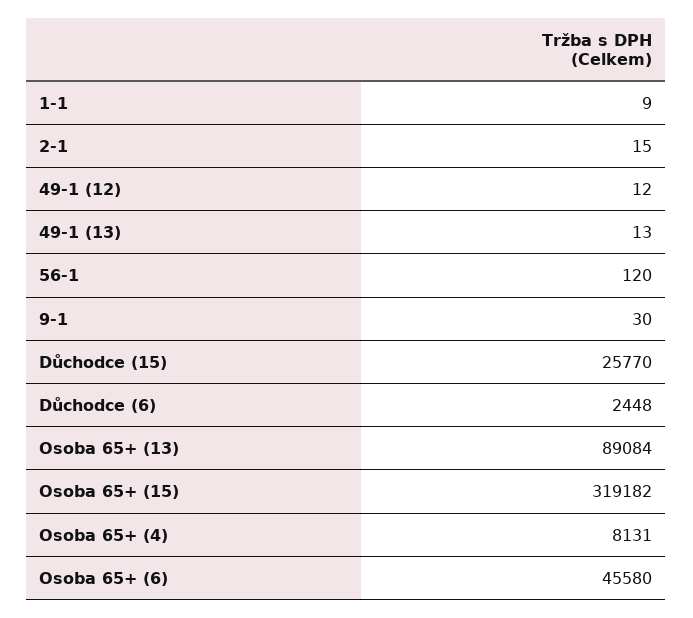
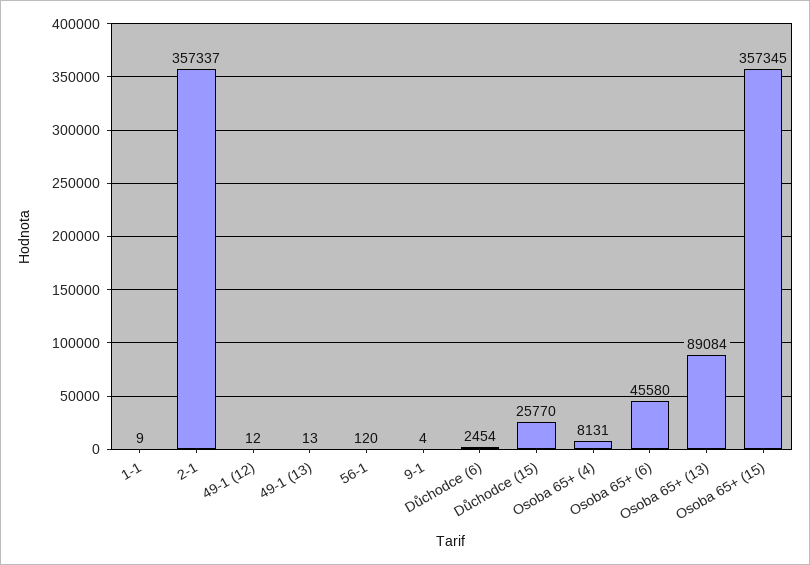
  {
    "1-1": 9,
-   "2-1": 15,
+   "2-1": 357337,
    "49-1 (12)": 12,
    "49-1 (13)": 13,
    "56-1": 120,
-   "9-1": 30,
+   "9-1": 4,
    "Důchodce (15)": 25770,
-   "Důchodce (6)": 2448,
+   "Důchodce (6)": 2454,
    "Osoba 65+ (13)": 89084,
-   "Osoba 65+ (15)": 319182,
+   "Osoba 65+ (15)": 357345,
    "Osoba 65+ (4)": 8131,
    "Osoba 65+ (6)": 45580
  }

